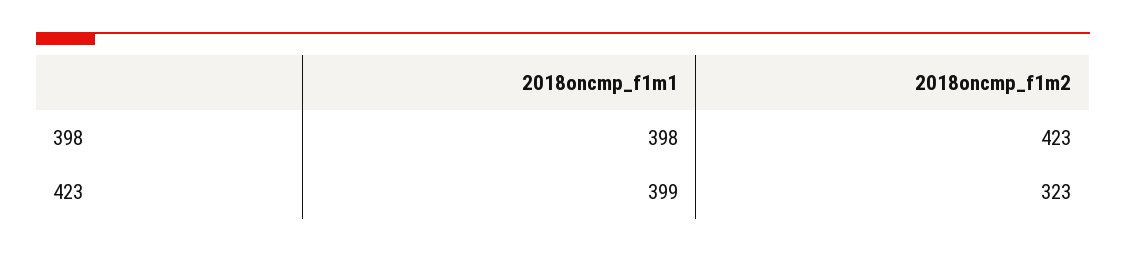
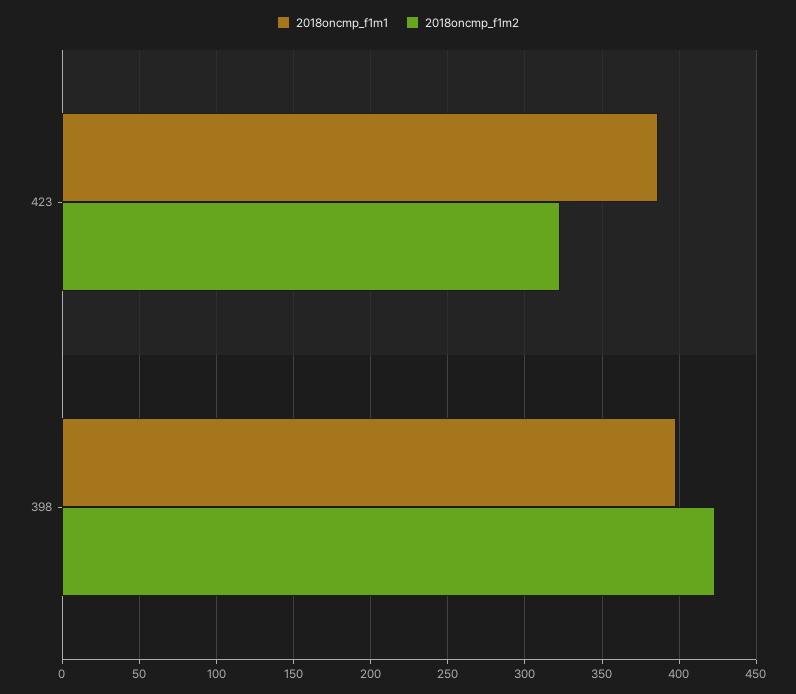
  {
    "2018oncmp_f1m1": {
      "398": 398,
-     "423": 399
+     "423": 385
    },
    "2018oncmp_f1m2": {
      "398": 423,
      "423": 323
    }
  }

